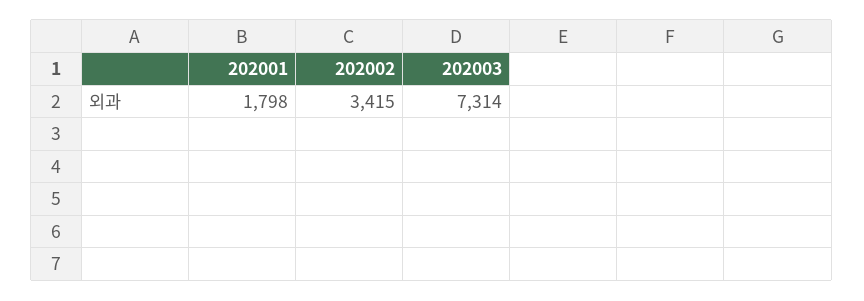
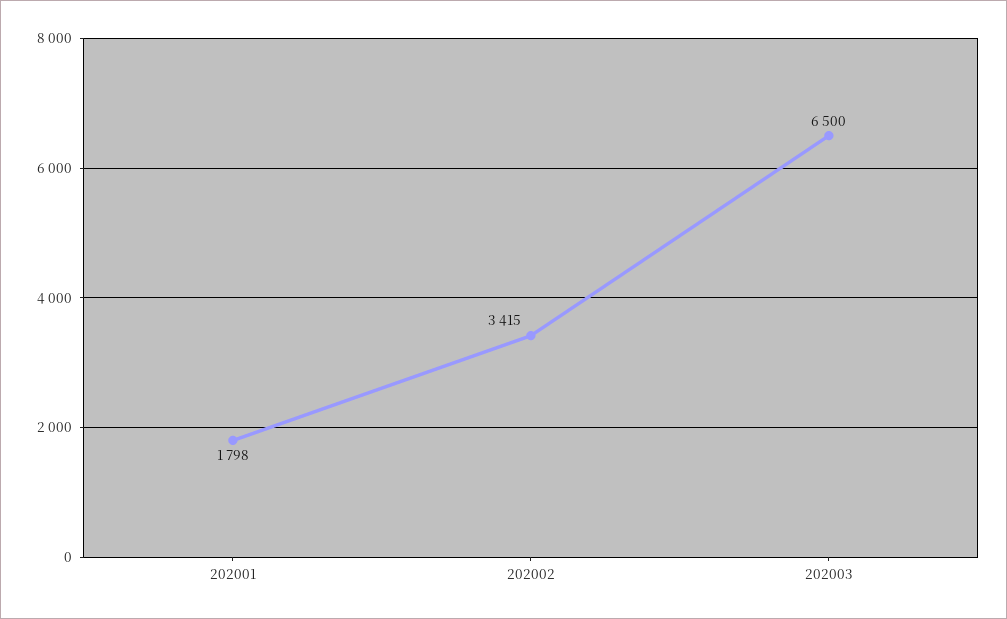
  {
    "202001": 1798,
    "202002": 3415,
-   "202003": 7314
+   "202003": 6500
  }

